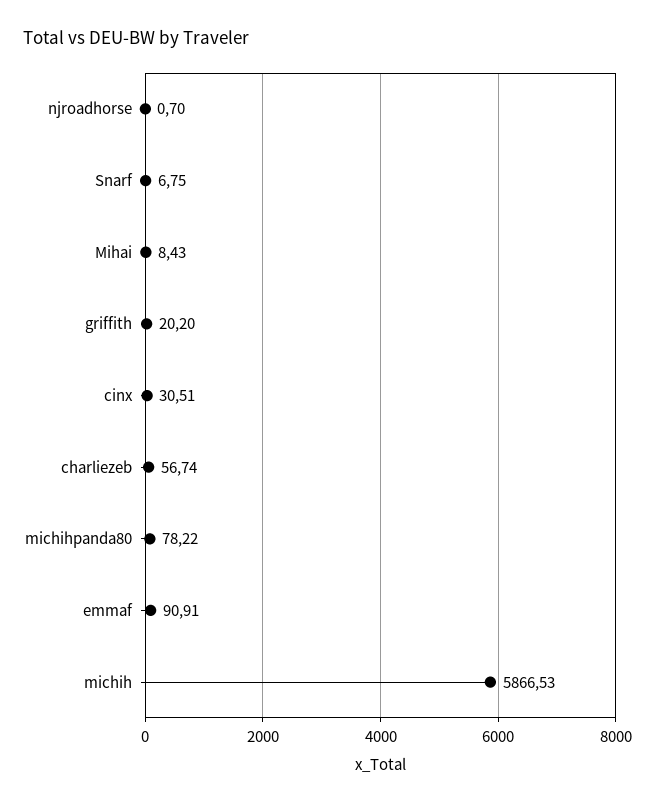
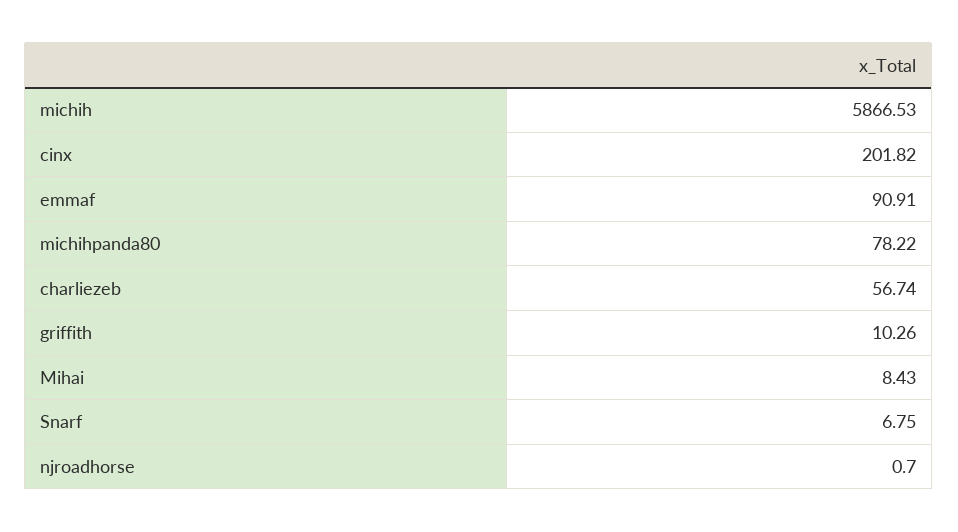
  {
    "njroadhorse": 0.7,
    "Snarf": 6.75,
    "Mihai": 8.43,
-   "griffith": 20.2,
+   "griffith": 10.26,
-   "cinx": 30.51,
+   "cinx": 201.82,
    "charliezeb": 56.74,
    "michihpanda80": 78.22,
    "emmaf": 90.91,
    "michih": 5866.53
  }

